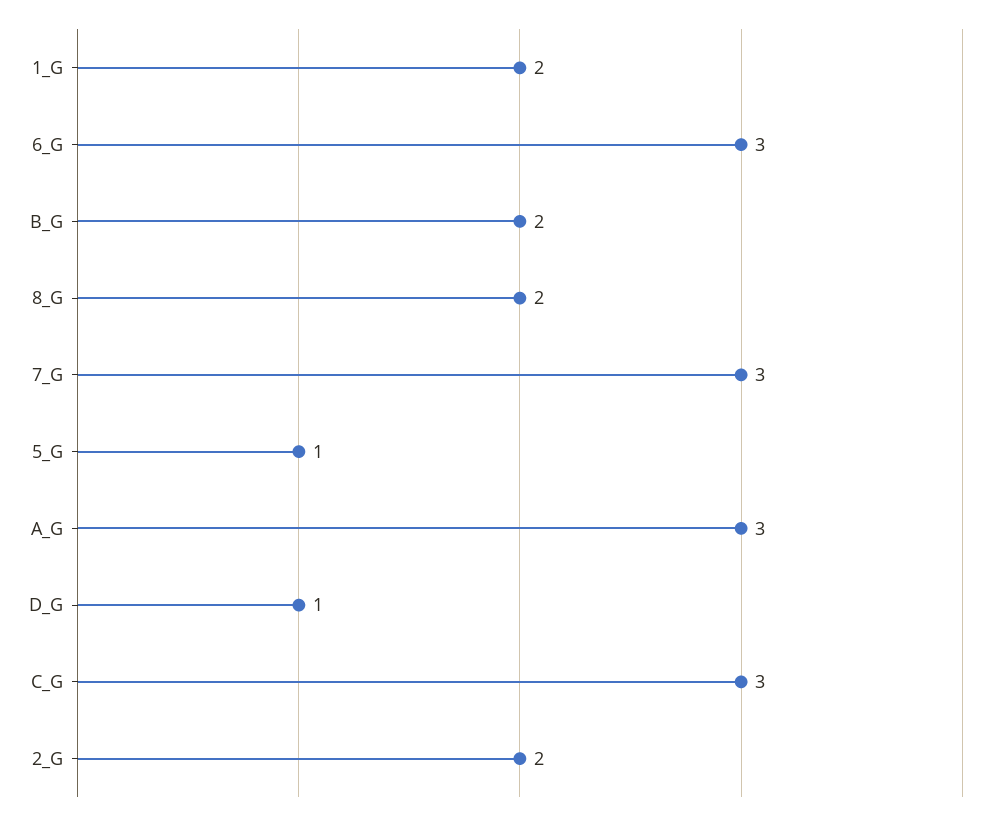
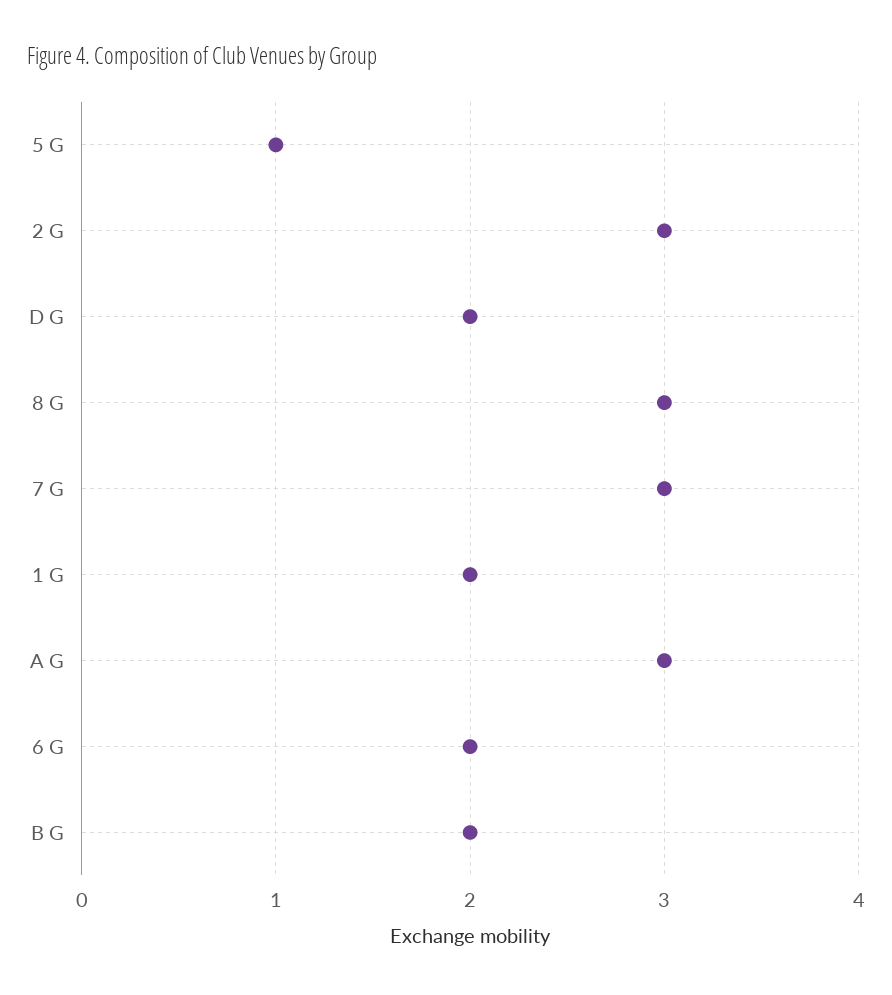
  {
    "1_G": 2,
-   "6_G": 3,
+   "6_G": 2,
    "B_G": 2,
-   "8_G": 2,
+   "8_G": 3,
    "7_G": 3,
    "5_G": 1,
    "A_G": 3,
-   "D_G": 1,
+   "D_G": 2,
-   "C_G": 3,
-   "2_G": 2
+   "2_G": 3
  }

